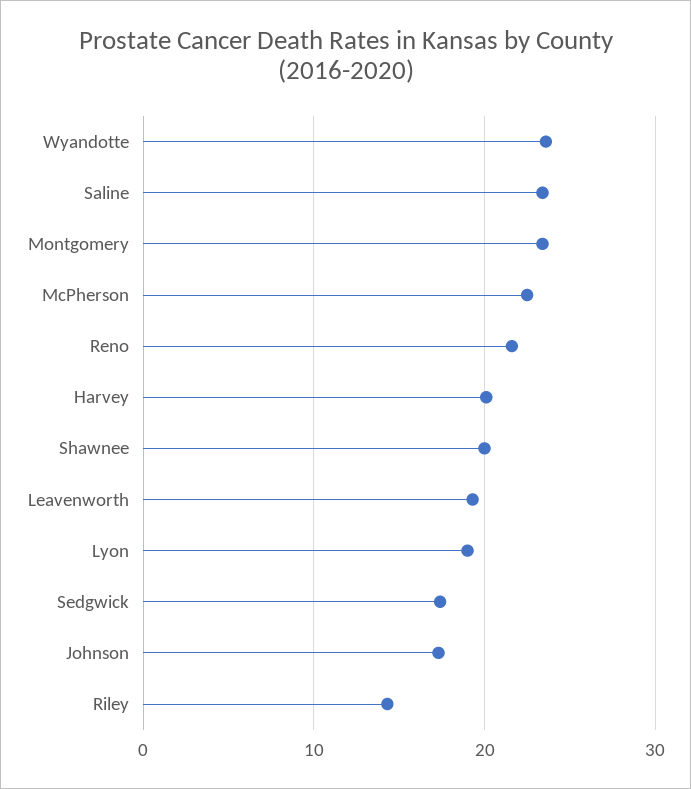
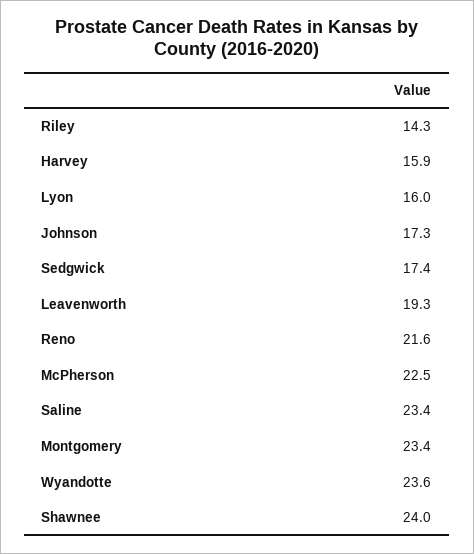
  {
    "Wyandotte": 23.6,
    "Saline": 23.4,
    "Montgomery": 23.4,
    "McPherson": 22.5,
    "Reno": 21.6,
-   "Harvey": 20,
+   "Harvey": 15.9,
-   "Shawnee": 20,
+   "Shawnee": 24,
    "Leavenworth": 19.3,
-   "Lyon": 19,
+   "Lyon": 16,
    "Sedgwick": 17.4,
    "Johnson": 17.3,
    "Riley": 14.3
  }

